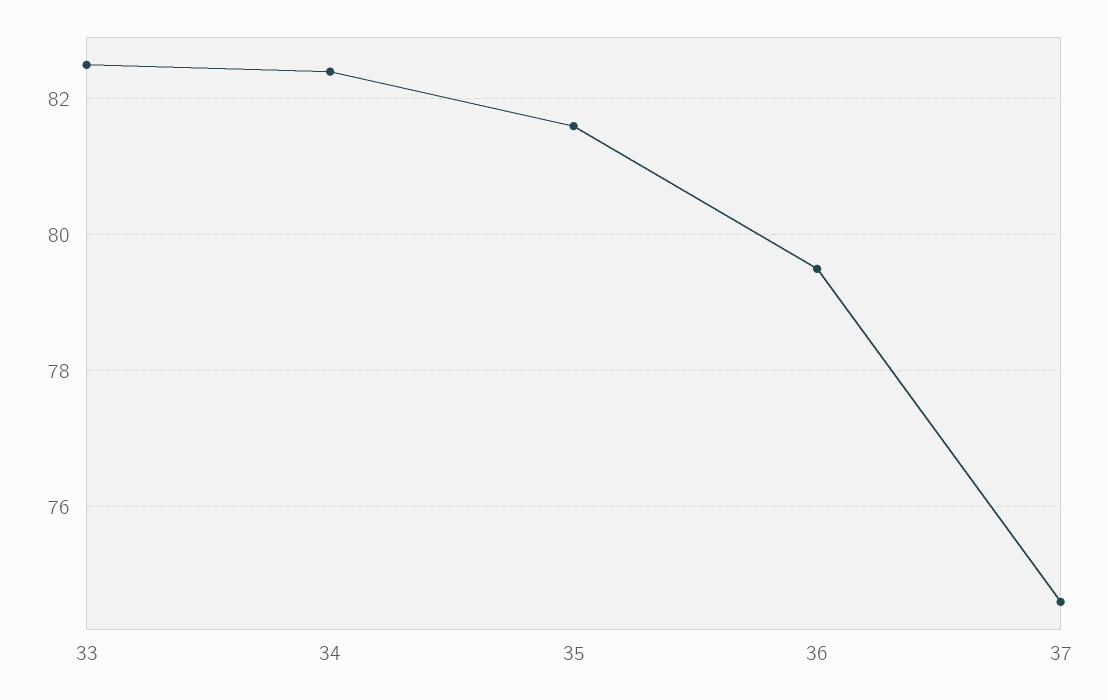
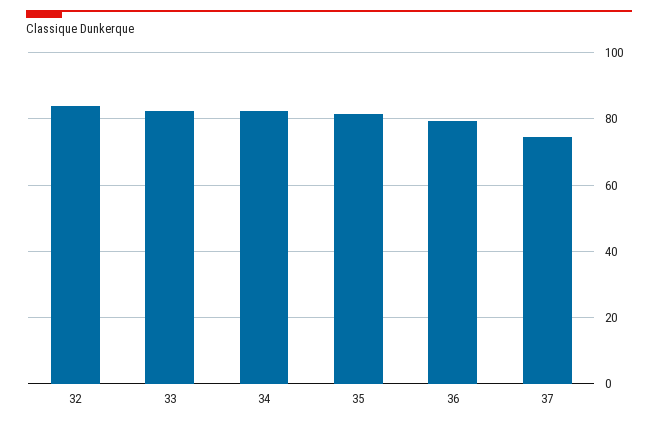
  {
    "33": 82.5,
    "34": 82.5,
    "35": 81.5,
    "36": 79.5,
-   "37": 74.5
+   "37": 74.5,
+   "32": 84
  }

